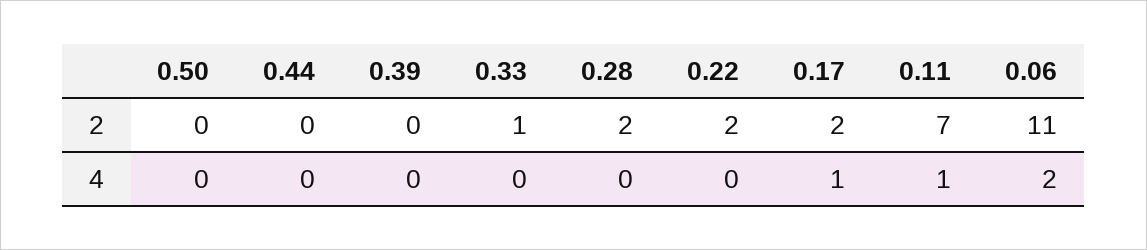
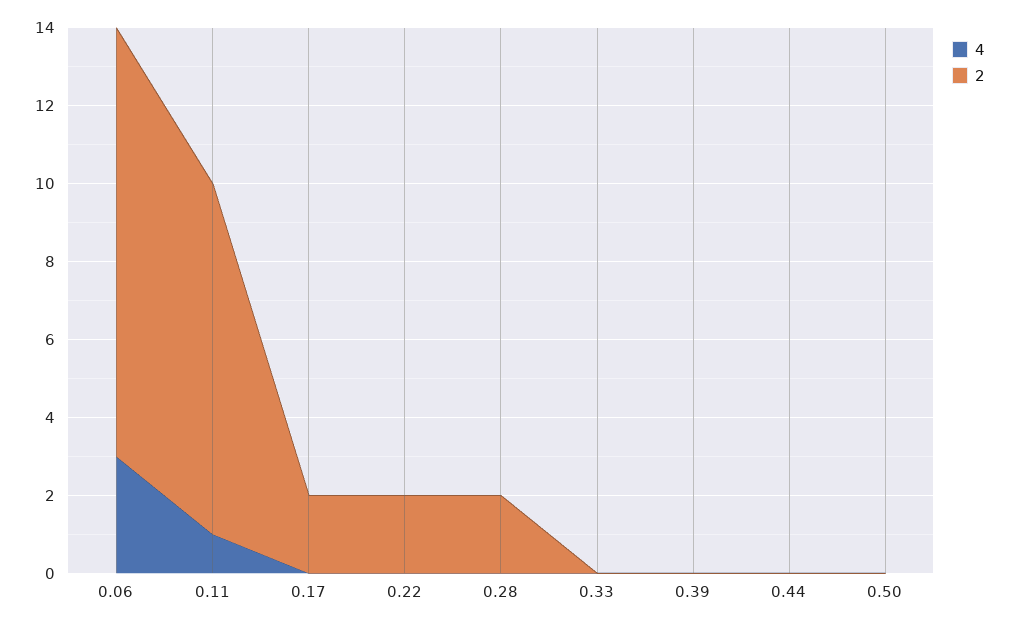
  {
    "2": {
      "0.50": 0,
      "0.44": 0,
      "0.39": 0,
-     "0.33": 1,
+     "0.33": 0,
      "0.28": 2,
      "0.22": 2,
      "0.17": 2,
-     "0.11": 7,
+     "0.11": 9,
      "0.06": 11
    },
    "4": {
      "0.50": 0,
      "0.44": 0,
      "0.39": 0,
      "0.33": 0,
      "0.28": 0,
      "0.22": 0,
-     "0.17": 1,
+     "0.17": 0,
      "0.11": 1,
-     "0.06": 2
+     "0.06": 3
    }
  }

